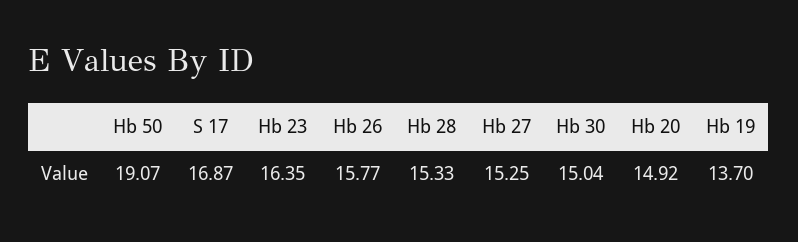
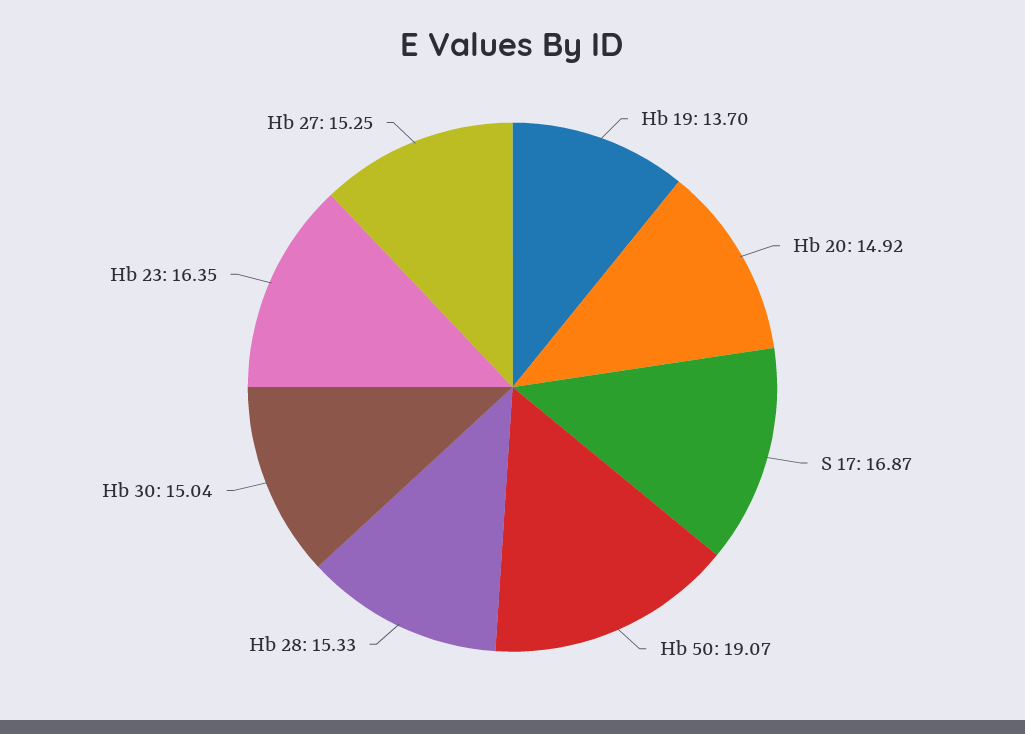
  {
    "Hb 50": 19.07,
    "S 17": 16.87,
    "Hb 23": 16.35,
-   "Hb 26": 15.77,
    "Hb 28": 15.33,
    "Hb 27": 15.25,
    "Hb 30": 15.04,
    "Hb 20": 14.92,
    "Hb 19": 13.7
  }

